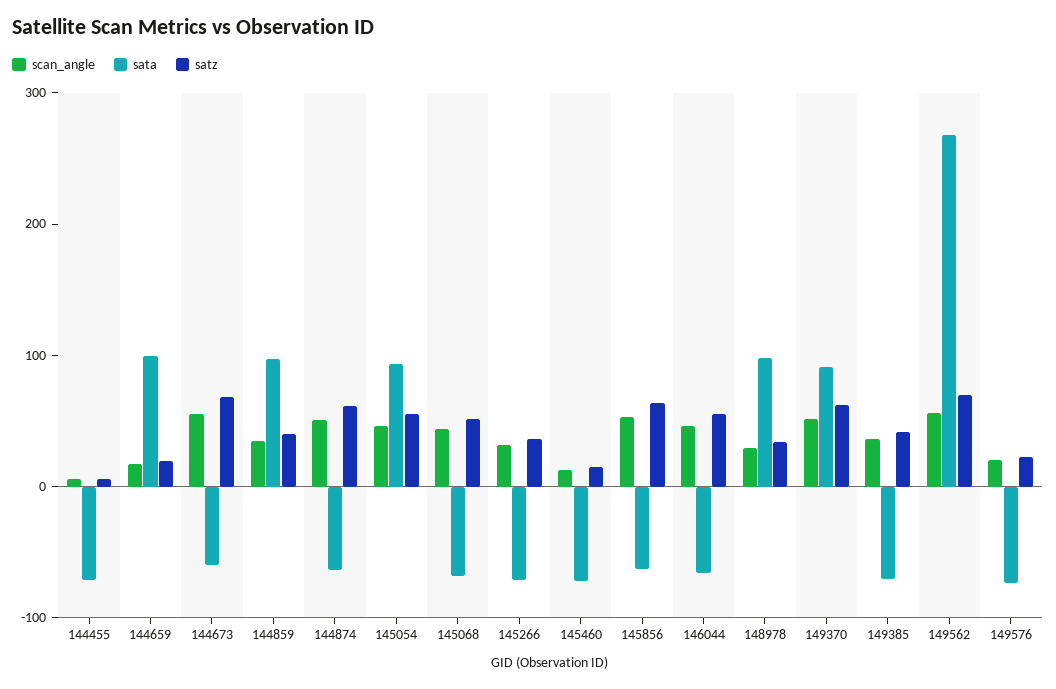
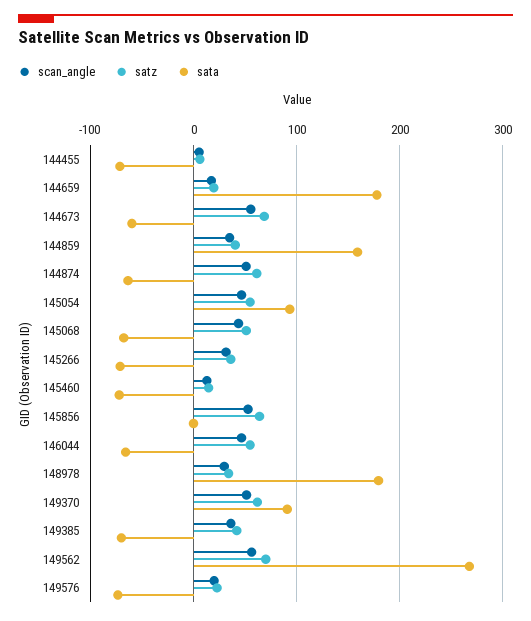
  {
    "scan_angle": {
      "144455": 10,
      "144659": 20,
      "144673": 60,
      "144859": 40,
      "144874": 50,
      "145054": 50,
      "145068": 40,
      "145266": 30,
      "145460": 10,
      "145856": 50,
      "146044": 50,
      "148978": 30,
      "149370": 50,
      "149385": 40,
      "149562": 60,
      "149576": 20
    },
    "sata": {
      "144455": -70,
-     "144659": 100,
+     "144659": 180,
      "144673": -60,
-     "144859": 100,
+     "144859": 160,
      "144874": -60,
      "145054": 90,
      "145068": -70,
      "145266": -70,
      "145460": -70,
-     "145856": -60,
+     "145856": 0,
      "146044": -70,
-     "148978": 100,
+     "148978": 180,
      "149370": 90,
      "149385": -70,
      "149562": 270,
      "149576": -70
    },
    "satz": {
      "144455": 10,
      "144659": 20,
      "144673": 70,
      "144859": 40,
      "144874": 60,
      "145054": 50,
      "145068": 50,
      "145266": 40,
      "145460": 10,
      "145856": 60,
      "146044": 50,
      "148978": 30,
      "149370": 60,
      "149385": 40,
      "149562": 70,
      "149576": 20
    }
  }

